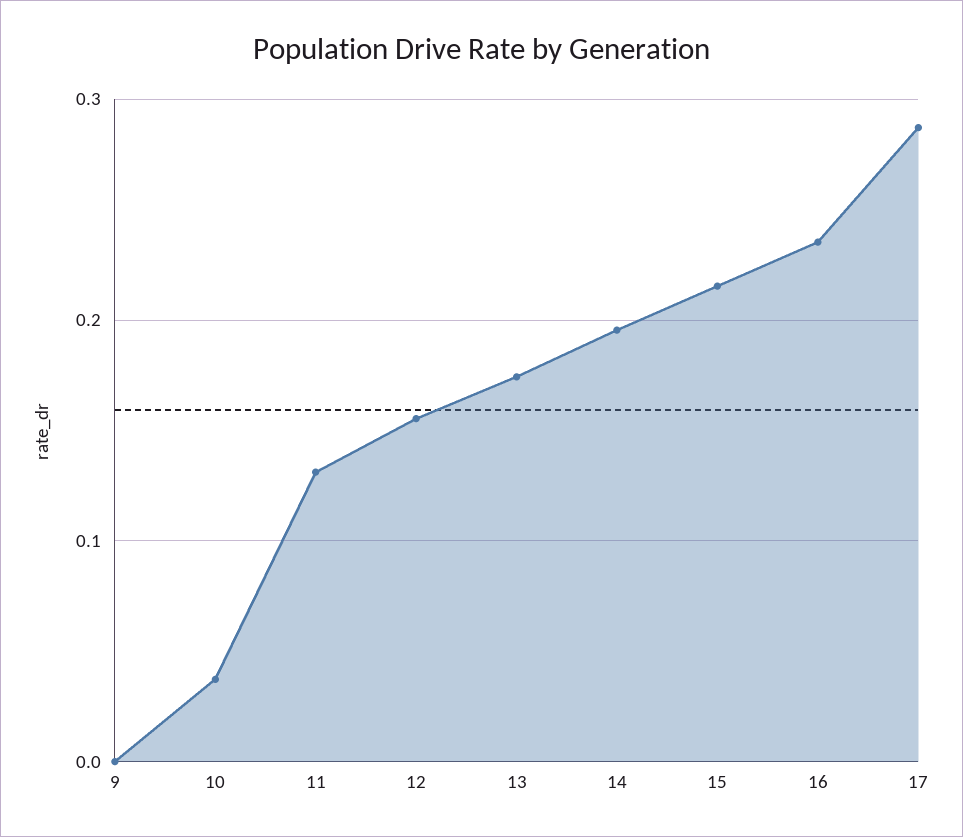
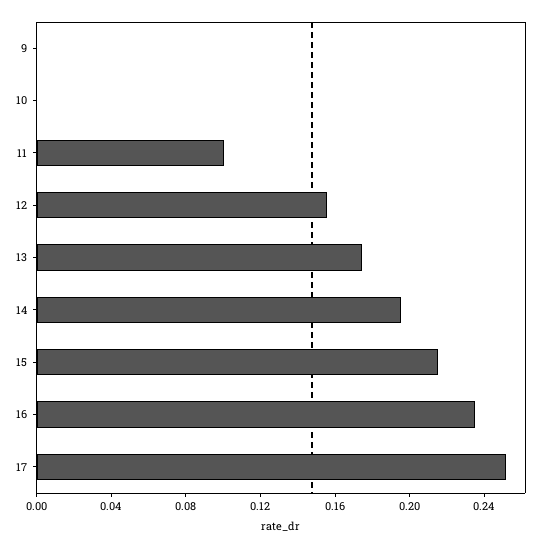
  {
    "9": 0,
-   "10": 0.04,
+   "10": 0,
-   "11": 0.13,
+   "11": 0.1,
    "12": 0.16,
    "13": 0.17,
    "14": 0.2,
    "15": 0.22,
    "16": 0.24,
-   "17": 0.29
+   "17": 0.25
  }

